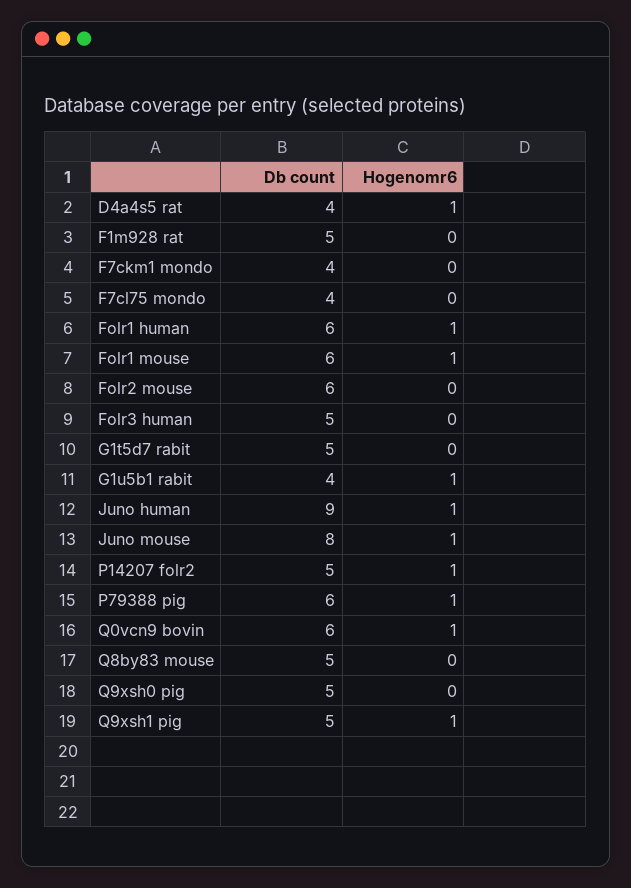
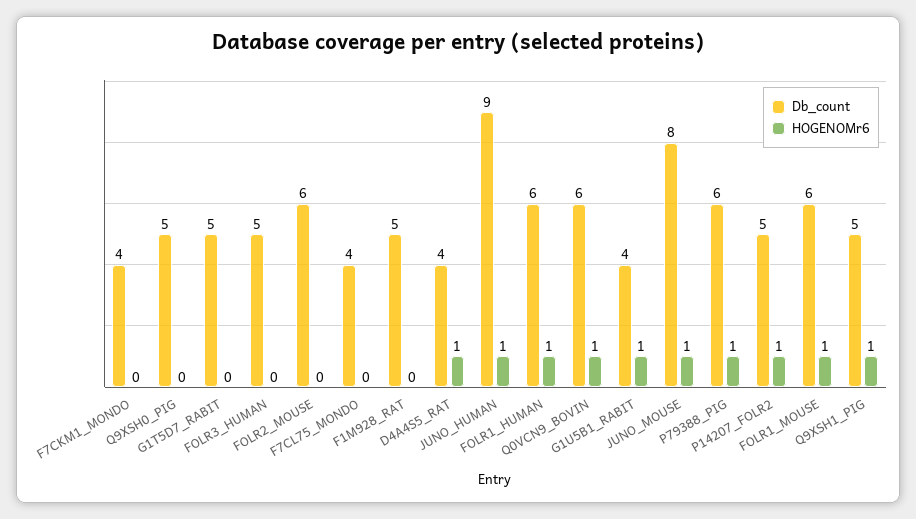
  {
    "Db count": {
      "D4a4s5 rat": 4,
      "F1m928 rat": 5,
      "F7ckm1 mondo": 4,
      "F7cl75 mondo": 4,
      "Folr1 human": 6,
      "Folr1 mouse": 6,
      "Folr2 mouse": 6,
      "Folr3 human": 5,
      "G1t5d7 rabit": 5,
      "G1u5b1 rabit": 4,
      "Juno human": 9,
      "Juno mouse": 8,
      "P14207 folr2": 5,
      "P79388 pig": 6,
      "Q0vcn9 bovin": 6,
-     "Q8by83 mouse": 5,
      "Q9xsh0 pig": 5,
      "Q9xsh1 pig": 5
    },
    "Hogenomr6": {
      "D4a4s5 rat": 1,
      "F1m928 rat": 0,
      "F7ckm1 mondo": 0,
      "F7cl75 mondo": 0,
      "Folr1 human": 1,
      "Folr1 mouse": 1,
      "Folr2 mouse": 0,
      "Folr3 human": 0,
      "G1t5d7 rabit": 0,
      "G1u5b1 rabit": 1,
      "Juno human": 1,
      "Juno mouse": 1,
      "P14207 folr2": 1,
      "P79388 pig": 1,
      "Q0vcn9 bovin": 1,
-     "Q8by83 mouse": 0,
      "Q9xsh0 pig": 0,
      "Q9xsh1 pig": 1
    }
  }

